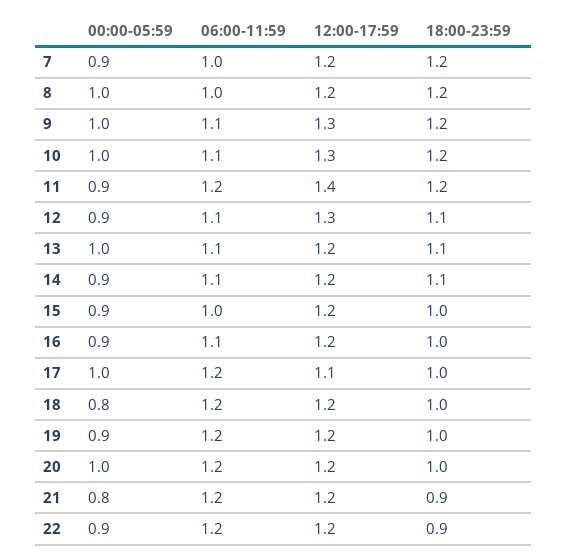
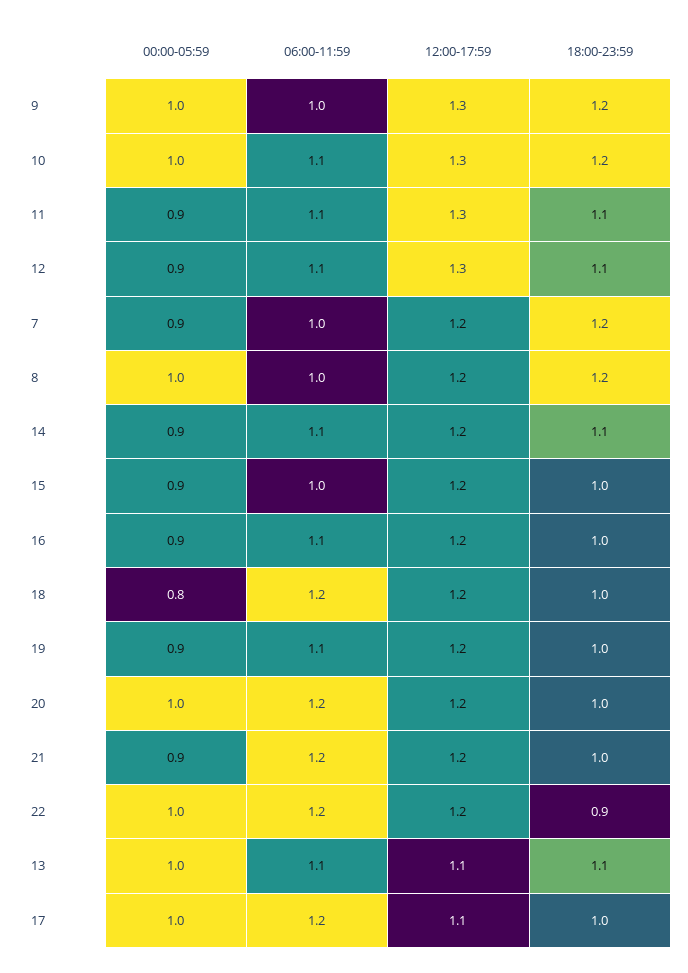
  {
    "00:00-05:59": {
      "7": 0.9,
      "8": 1,
      "9": 1,
      "10": 1,
      "11": 0.9,
      "12": 0.9,
      "13": 1,
      "14": 0.9,
      "15": 0.9,
      "16": 0.9,
      "17": 1,
      "18": 0.8,
      "19": 0.9,
      "20": 1,
-     "21": 0.8,
+     "21": 0.9,
-     "22": 0.9
+     "22": 1
    },
    "06:00-11:59": {
      "7": 1,
      "8": 1,
-     "9": 1.1,
+     "9": 1,
      "10": 1.1,
-     "11": 1.2,
+     "11": 1.1,
      "12": 1.1,
      "13": 1.1,
      "14": 1.1,
      "15": 1,
      "16": 1.1,
      "17": 1.2,
      "18": 1.2,
-     "19": 1.2,
+     "19": 1.1,
      "20": 1.2,
      "21": 1.2,
      "22": 1.2
    },
    "12:00-17:59": {
      "7": 1.2,
      "8": 1.2,
      "9": 1.3,
      "10": 1.3,
-     "11": 1.4,
+     "11": 1.3,
      "12": 1.3,
-     "13": 1.2,
+     "13": 1.1,
      "14": 1.2,
      "15": 1.2,
      "16": 1.2,
      "17": 1.1,
      "18": 1.2,
      "19": 1.2,
      "20": 1.2,
      "21": 1.2,
      "22": 1.2
    },
    "18:00-23:59": {
      "7": 1.2,
      "8": 1.2,
      "9": 1.2,
      "10": 1.2,
-     "11": 1.2,
+     "11": 1.1,
      "12": 1.1,
      "13": 1.1,
      "14": 1.1,
      "15": 1,
      "16": 1,
      "17": 1,
      "18": 1,
      "19": 1,
      "20": 1,
-     "21": 0.9,
+     "21": 1,
      "22": 0.9
    }
  }

